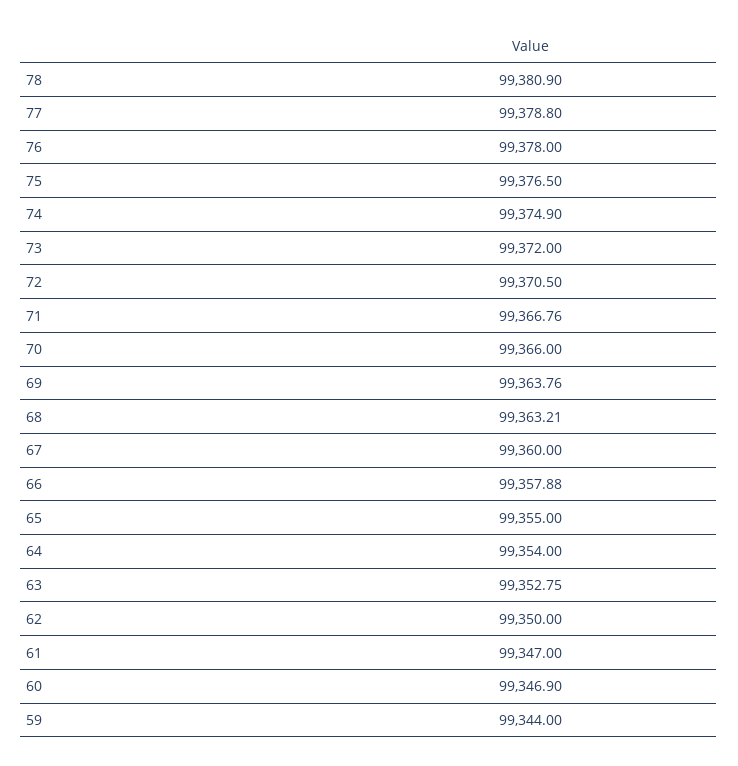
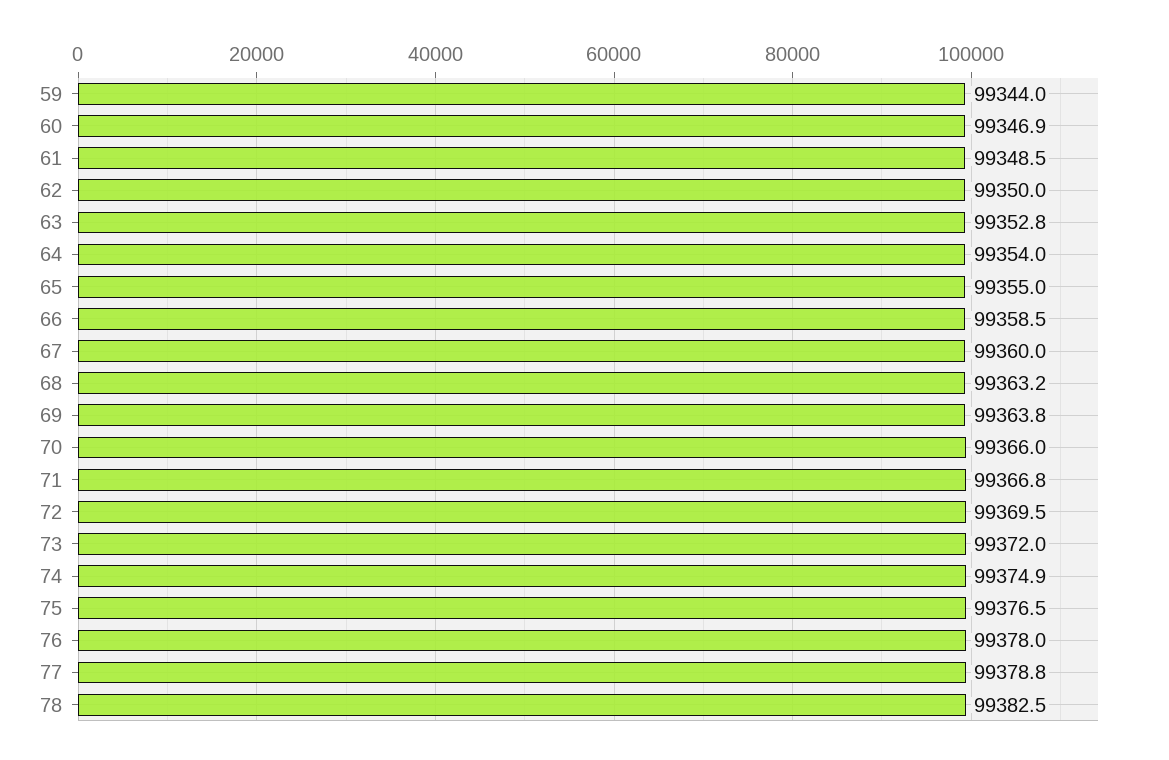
  {
-   "78": 99380.9,
+   "78": 99382.5,
    "77": 99378.8,
    "76": 99378,
    "75": 99376.5,
    "74": 99374.9,
    "73": 99372,
-   "72": 99370.5,
+   "72": 99369.5,
    "71": 99366.76,
    "70": 99366,
    "69": 99363.76,
    "68": 99363.21,
    "67": 99360,
-   "66": 99357.88,
+   "66": 99358.5,
    "65": 99355,
    "64": 99354,
    "63": 99352.75,
    "62": 99350,
-   "61": 99347,
+   "61": 99348.5,
    "60": 99346.9,
    "59": 99344
  }

